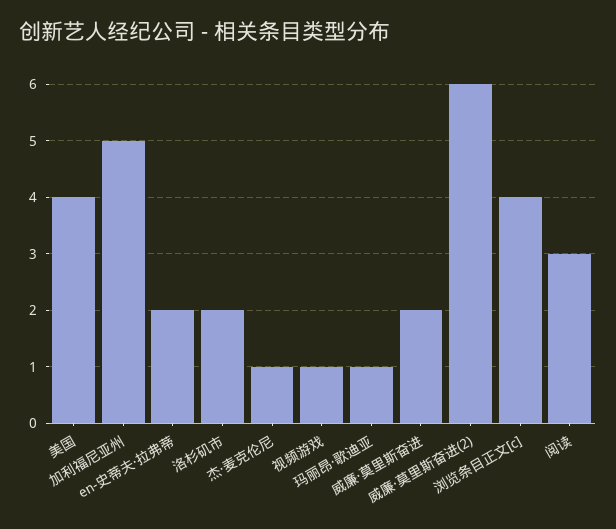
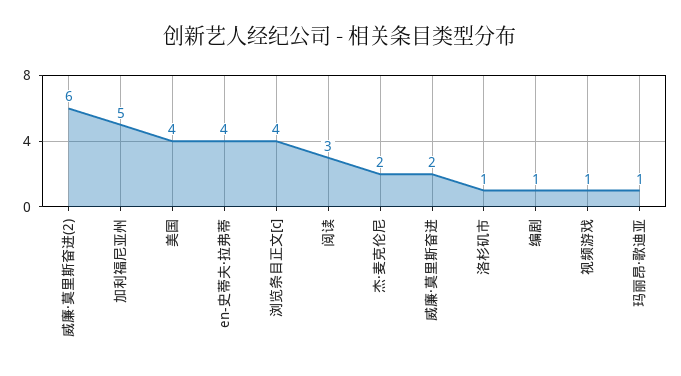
  {
    "美国": 4,
    "加利福尼亚州": 5,
-   "en-史蒂夫·拉弗蒂": 2,
+   "en-史蒂夫·拉弗蒂": 4,
-   "洛杉矶市": 2,
+   "洛杉矶市": 1,
-   "杰·麦克伦尼": 1,
+   "杰·麦克伦尼": 2,
    "视频游戏": 1,
    "玛丽昂·歌迪亚": 1,
    "威廉·莫里斯奋进": 2,
    "威廉·莫里斯奋进(2)": 6,
    "浏览条目正文[c]": 4,
-   "阅读": 3
+   "阅读": 3,
+   "编剧": 1
  }

